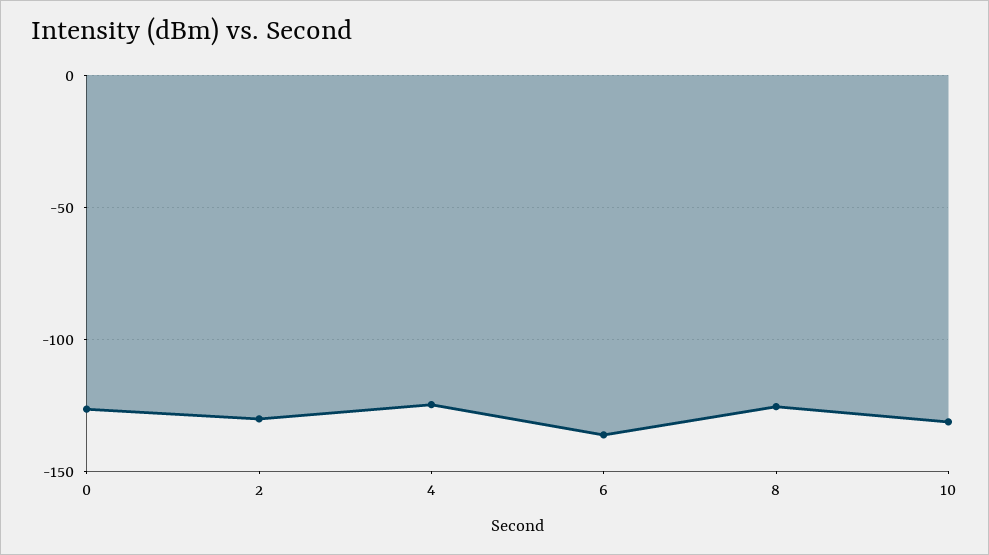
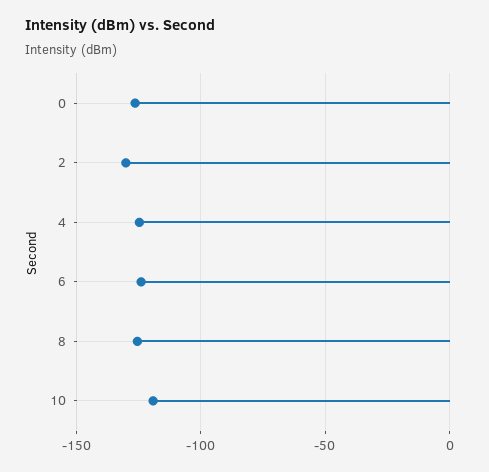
  {
    "0": -125,
    "2": -130,
    "4": -125,
-   "6": -135,
+   "6": -125,
    "8": -125,
-   "10": -130
+   "10": -120
  }

